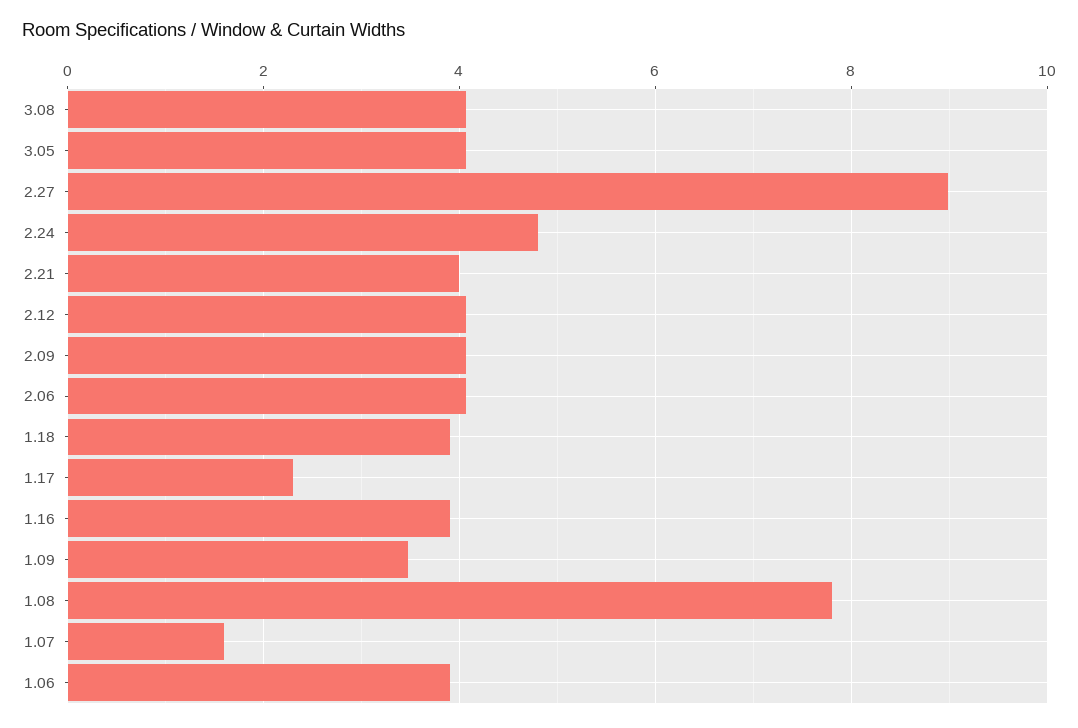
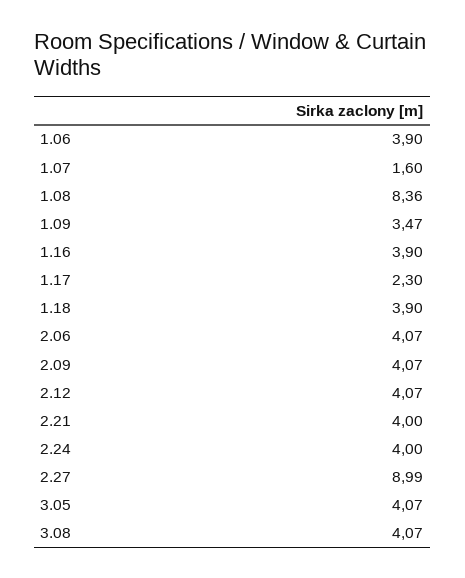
  {
    "3.08": 4.07,
    "3.05": 4.07,
    "2.27": 8.99,
-   "2.24": 4.8,
+   "2.24": 4,
    "2.21": 4,
    "2.12": 4.07,
    "2.09": 4.07,
    "2.06": 4.07,
    "1.18": 3.9,
    "1.17": 2.3,
    "1.16": 3.9,
    "1.09": 3.47,
-   "1.08": 7.8,
+   "1.08": 8.36,
    "1.07": 1.6,
    "1.06": 3.9
  }

